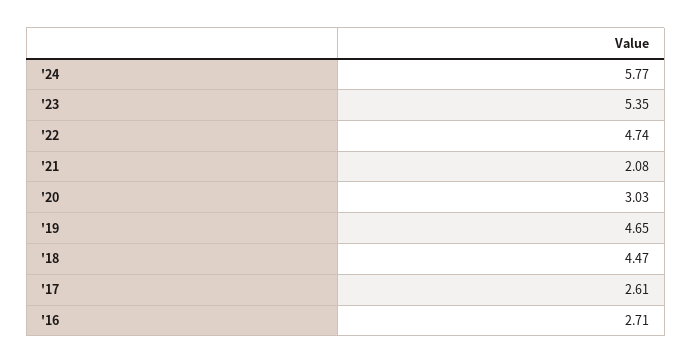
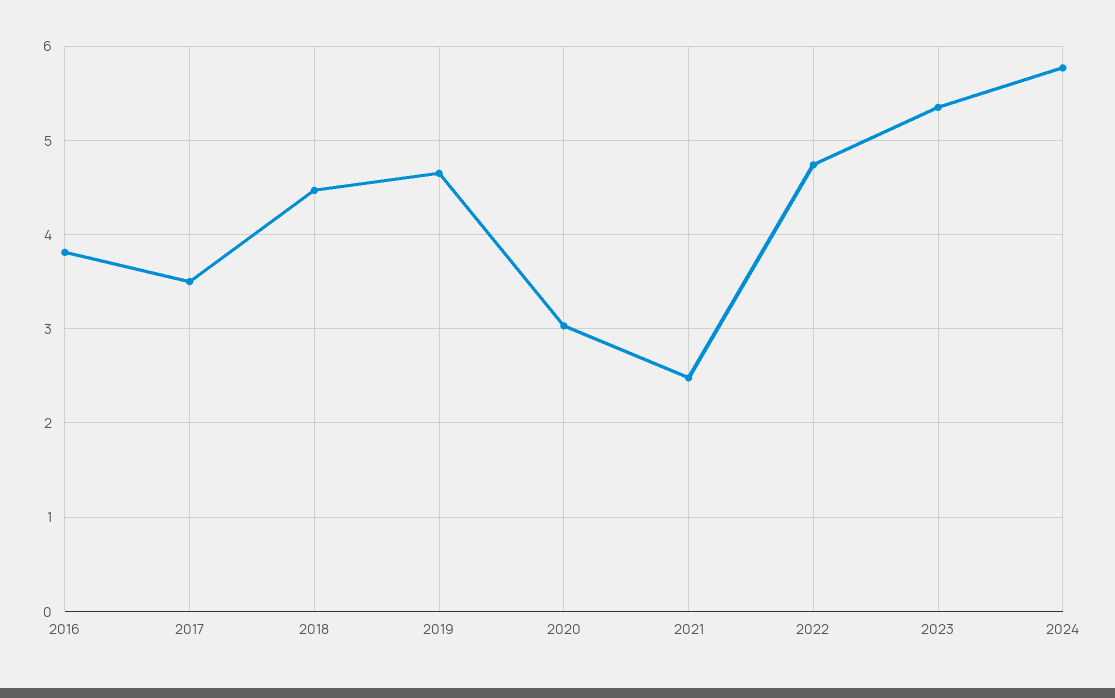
  {
    "'24": 5.77,
    "'23": 5.35,
    "'22": 4.74,
-   "'21": 2.08,
+   "'21": 2.5,
    "'20": 3.03,
    "'19": 4.65,
    "'18": 4.47,
-   "'17": 2.61,
+   "'17": 3.5,
-   "'16": 2.71
+   "'16": 3.8
  }

